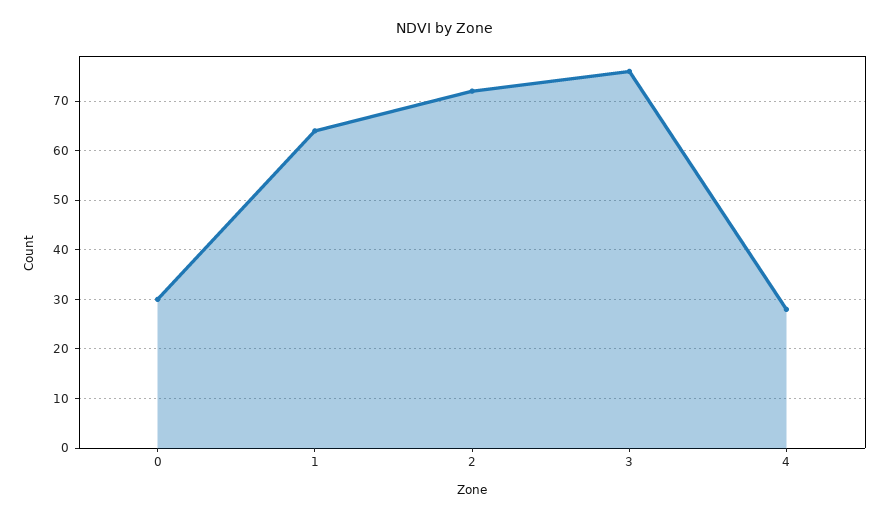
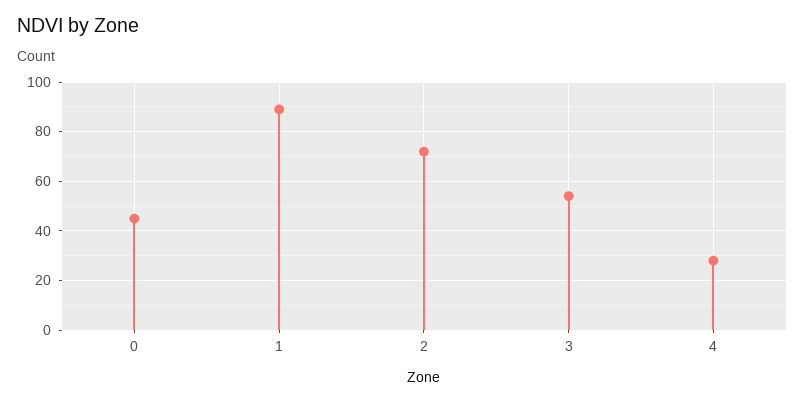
  {
-   "0": 30,
+   "0": 45,
-   "1": 65,
+   "1": 90,
    "2": 70,
-   "3": 75,
+   "3": 55,
    "4": 30
  }

